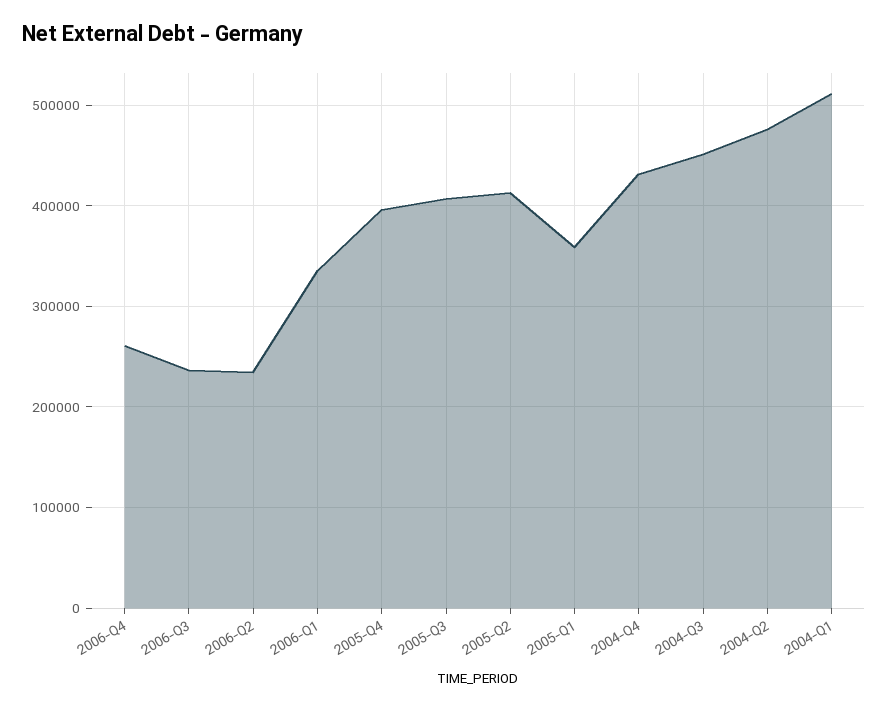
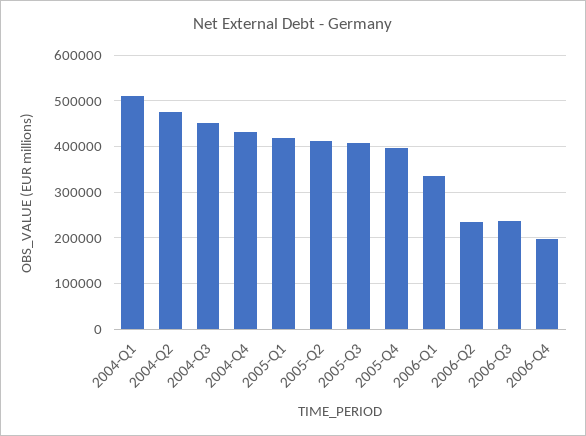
  {
-   "2006-Q4": 260000,
+   "2006-Q4": 200000,
    "2006-Q3": 240000,
    "2006-Q2": 230000,
    "2006-Q1": 340000,
    "2005-Q4": 400000,
    "2005-Q3": 410000,
    "2005-Q2": 410000,
-   "2005-Q1": 360000,
+   "2005-Q1": 420000,
    "2004-Q4": 430000,
    "2004-Q3": 450000,
    "2004-Q2": 480000,
    "2004-Q1": 510000
  }

